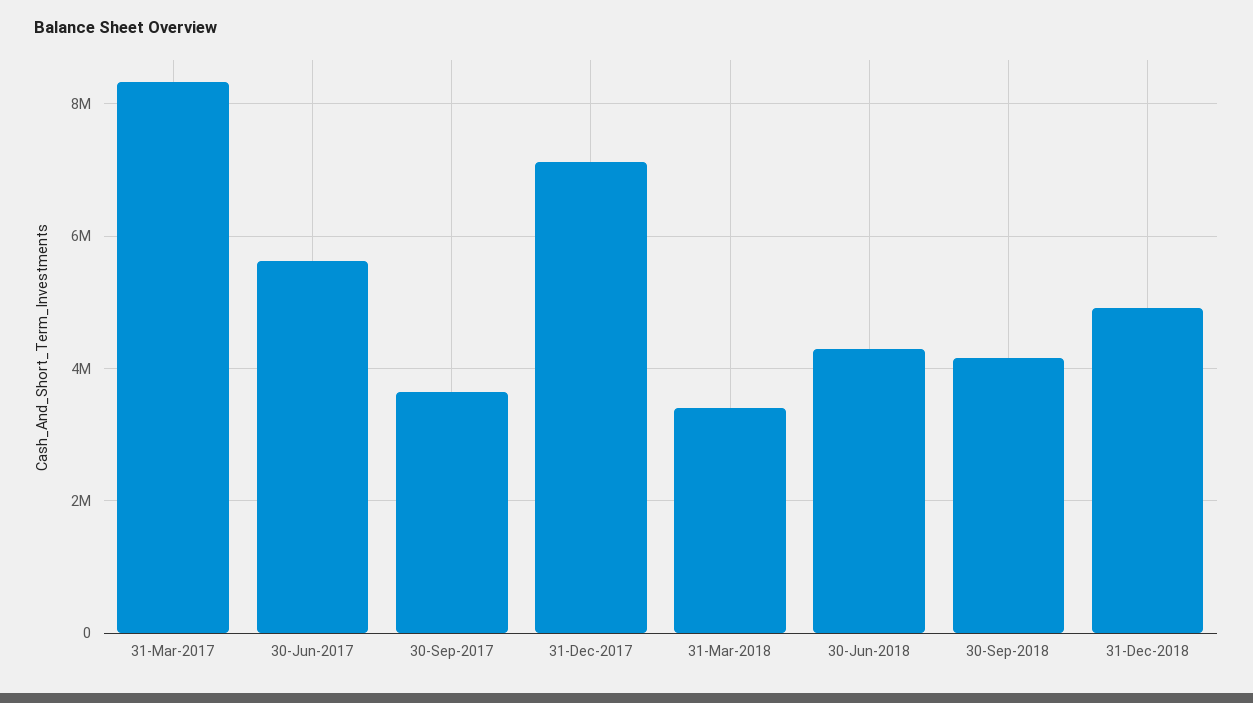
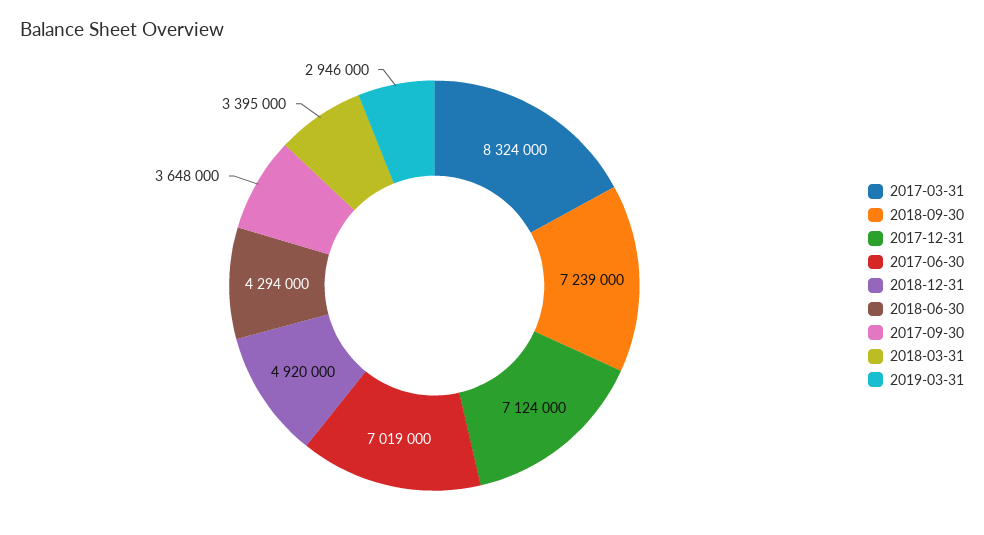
  {
    "31-Mar-2017": 8324000,
-   "30-Jun-2017": 5600000,
+   "30-Jun-2017": 7019000,
    "30-Sep-2017": 3648000,
    "31-Dec-2017": 7124000,
    "31-Mar-2018": 3395000,
    "30-Jun-2018": 4294000,
-   "30-Sep-2018": 4200000,
+   "30-Sep-2018": 7239000,
-   "31-Dec-2018": 4920000
+   "31-Dec-2018": 4920000,
+   "2019-03-31": 2946000
  }

